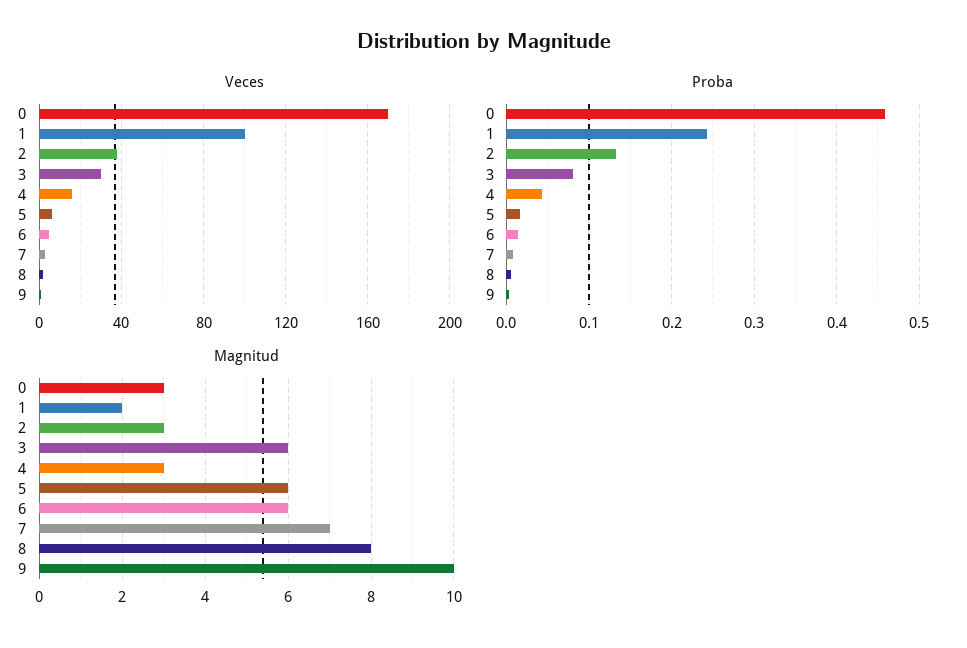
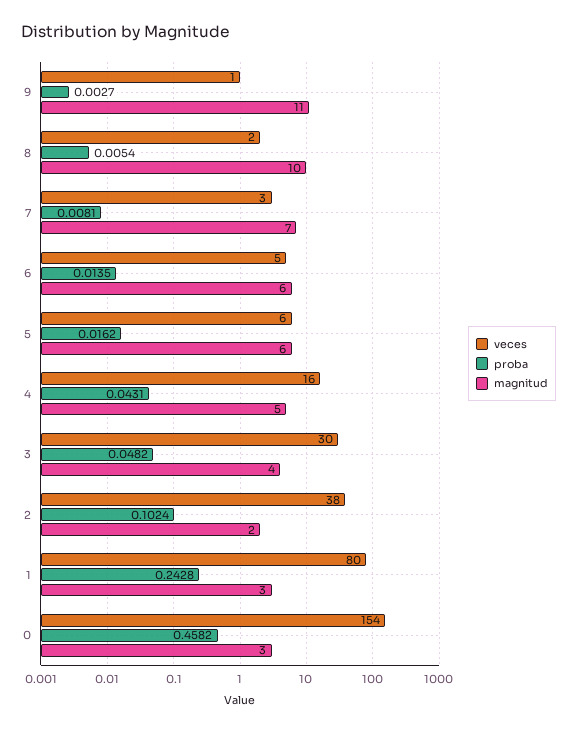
  {
    "Veces": {
-     "0": 170,
+     "0": 154,
-     "1": 100,
+     "1": 80,
      "2": 38,
      "3": 30,
      "4": 16,
      "5": 6,
      "6": 5,
      "7": 3,
      "8": 2,
      "9": 1
    },
    "Proba": {
      "0": 0.4582,
      "1": 0.2428,
-     "2": 0.13,
+     "2": 0.1024,
-     "3": 0.08,
+     "3": 0.0482,
      "4": 0.0431,
      "5": 0.0162,
      "6": 0.0135,
      "7": 0.0081,
      "8": 0.0054,
      "9": 0.0027
    },
    "Magnitud": {
      "0": 3,
-     "1": 2,
+     "1": 3,
-     "2": 3,
+     "2": 2,
-     "3": 6,
+     "3": 4,
-     "4": 3,
+     "4": 5,
      "5": 6,
      "6": 6,
      "7": 7,
-     "8": 8,
+     "8": 10,
-     "9": 10
+     "9": 11
    }
  }

